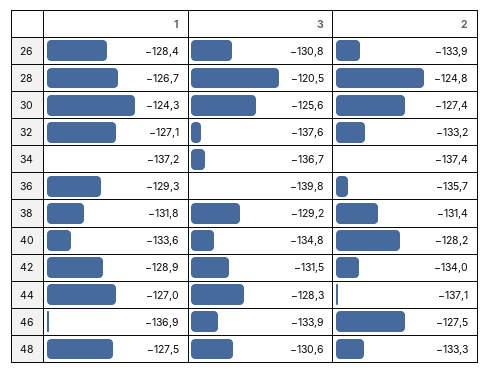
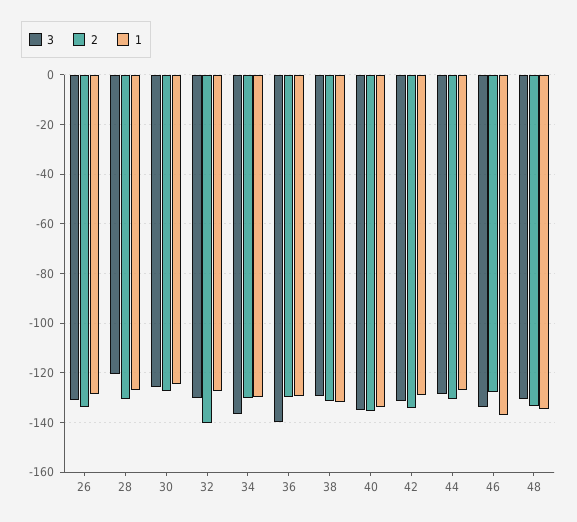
  {
    "1": {
      "26": -128.4,
      "28": -126.7,
      "30": -124.3,
      "32": -127.1,
-     "34": -137.2,
+     "34": -130,
      "36": -129.3,
      "38": -131.8,
      "40": -133.6,
      "42": -128.9,
      "44": -127,
      "46": -136.9,
-     "48": -127.5
+     "48": -135
    },
    "3": {
      "26": -130.8,
      "28": -120.5,
      "30": -125.6,
-     "32": -137.6,
+     "32": -130,
      "34": -136.7,
      "36": -139.8,
      "38": -129.2,
      "40": -134.8,
      "42": -131.5,
      "44": -128.3,
      "46": -133.9,
      "48": -130.6
    },
    "2": {
      "26": -133.9,
-     "28": -124.8,
+     "28": -130,
      "30": -127.4,
-     "32": -133.2,
+     "32": -140,
-     "34": -137.4,
+     "34": -130,
-     "36": -135.7,
+     "36": -130,
      "38": -131.4,
-     "40": -128.2,
+     "40": -135,
      "42": -134,
-     "44": -137.1,
+     "44": -130,
      "46": -127.5,
      "48": -133.3
    }
  }

